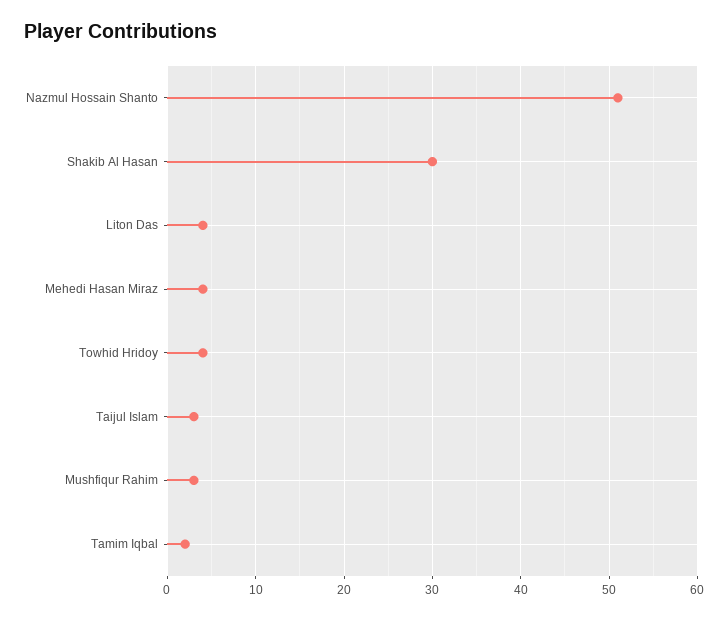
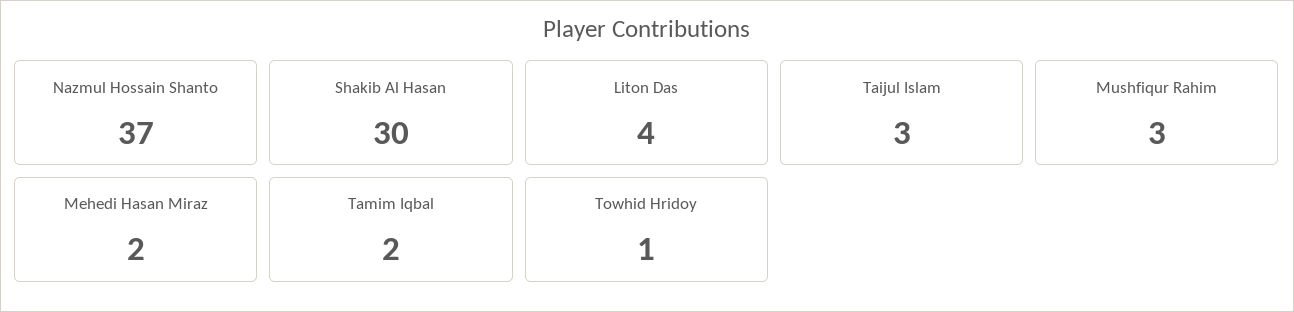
  {
-   "Nazmul Hossain Shanto": 51,
+   "Nazmul Hossain Shanto": 37,
    "Shakib Al Hasan": 30,
    "Liton Das": 4,
-   "Mehedi Hasan Miraz": 4,
+   "Mehedi Hasan Miraz": 2,
-   "Towhid Hridoy": 4,
+   "Towhid Hridoy": 1,
    "Taijul Islam": 3,
    "Mushfiqur Rahim": 3,
    "Tamim Iqbal": 2
  }

